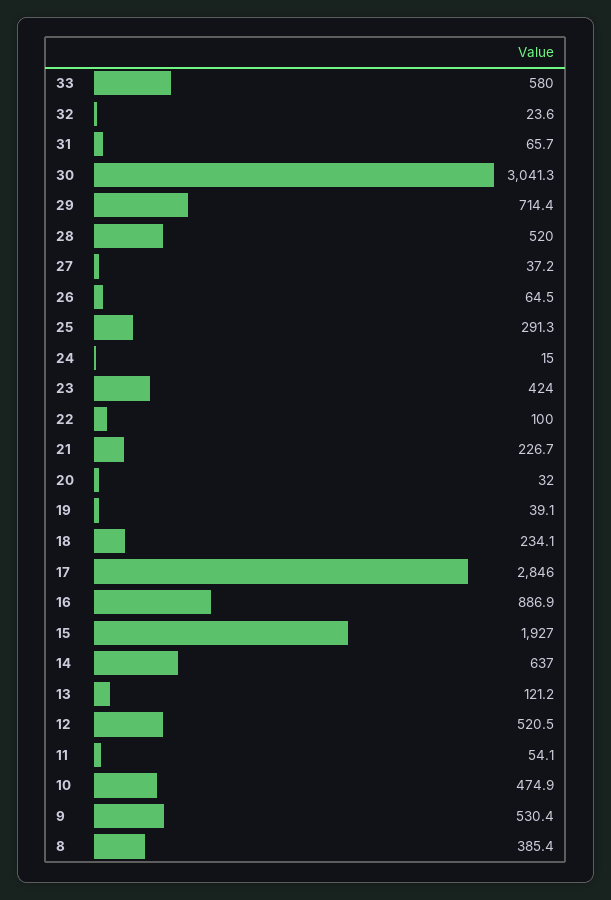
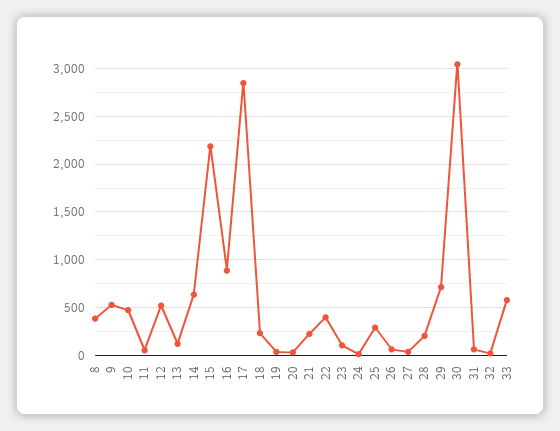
  {
    "33": 580,
    "32": 23.6,
    "31": 65.7,
    "30": 3041.3,
    "29": 714.4,
-   "28": 520,
+   "28": 200,
    "27": 37.2,
    "26": 64.5,
    "25": 291.3,
    "24": 15,
-   "23": 424,
+   "23": 100,
-   "22": 100,
+   "22": 400,
    "21": 226.7,
    "20": 32,
    "19": 39.1,
    "18": 234.1,
    "17": 2846,
    "16": 886.9,
-   "15": 1927,
+   "15": 2200,
    "14": 637,
    "13": 121.2,
    "12": 520.5,
    "11": 54.1,
    "10": 474.9,
    "9": 530.4,
    "8": 385.4
  }

